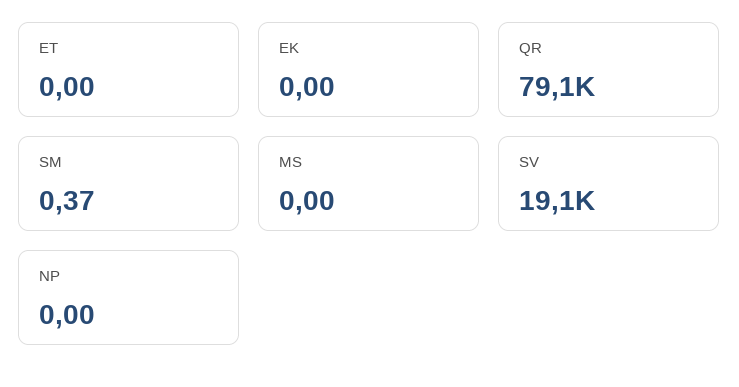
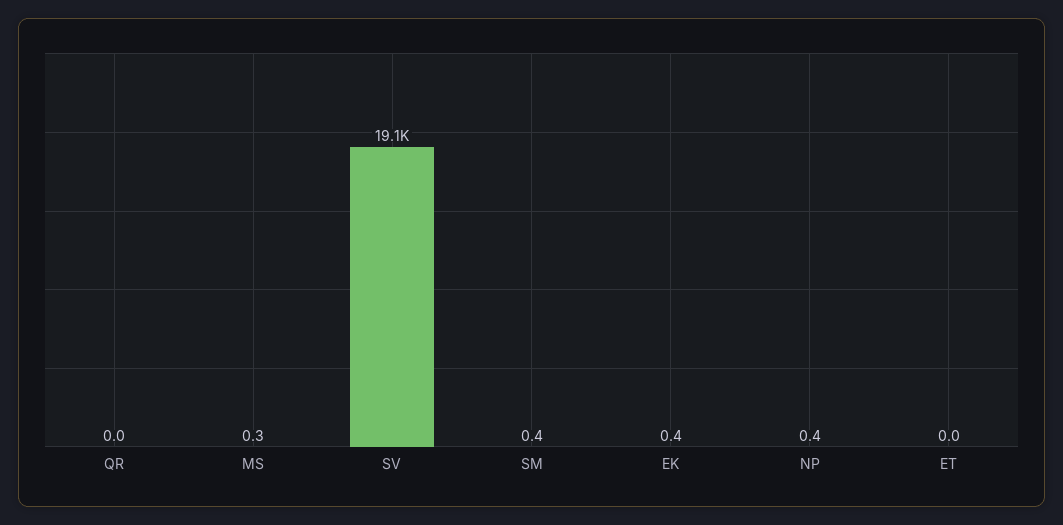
  {
    "ET": 0,
-   "EK": 0,
+   "EK": 0.4,
-   "QR": 79100,
+   "QR": 0,
    "SM": 0.37,
-   "MS": 0,
+   "MS": 0.3,
    "SV": 19100,
-   "NP": 0
+   "NP": 0.4
  }

